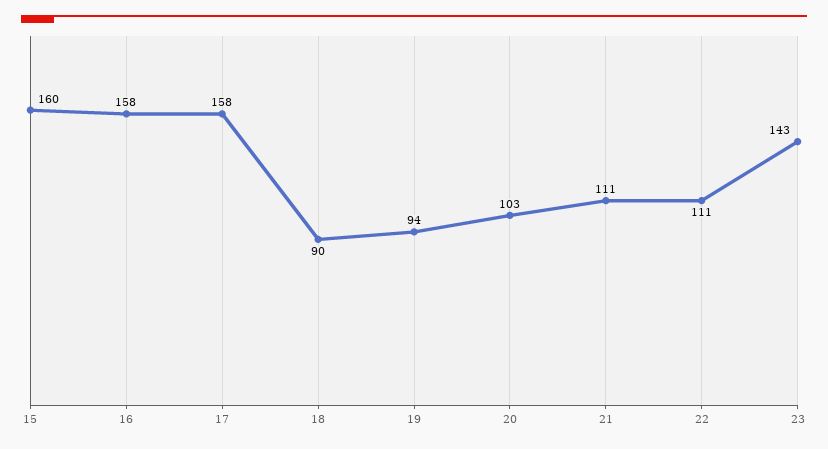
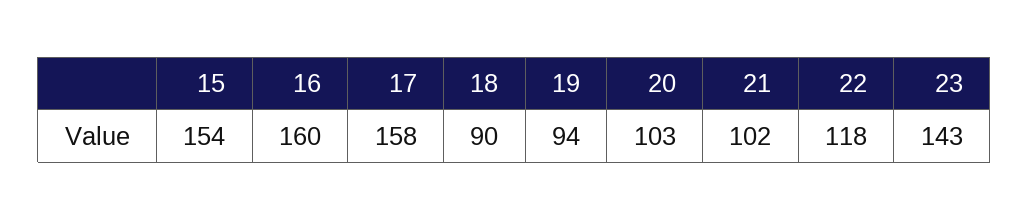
  {
-   "15": 160,
+   "15": 154,
-   "16": 158,
+   "16": 160,
    "17": 158,
    "18": 90,
    "19": 94,
    "20": 103,
-   "21": 111,
+   "21": 102,
-   "22": 111,
+   "22": 118,
    "23": 143
  }

